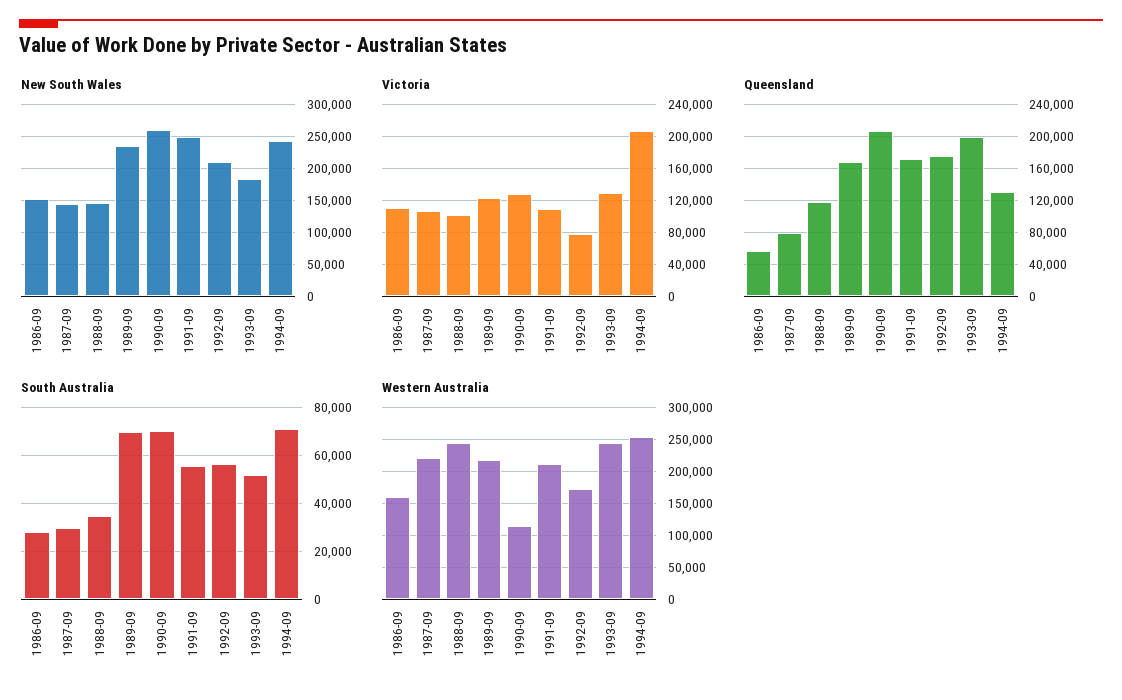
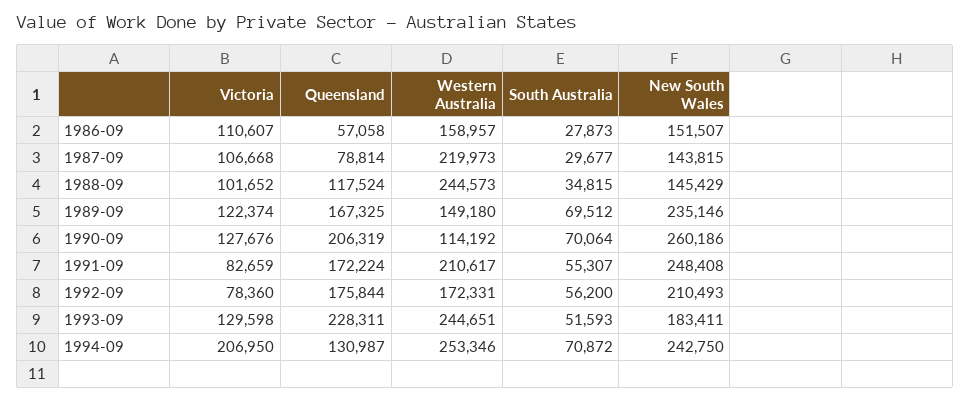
  {
    "New South Wales": {
      "1986-09": 151507,
      "1987-09": 143815,
      "1988-09": 145429,
      "1989-09": 235146,
      "1990-09": 260186,
      "1991-09": 248408,
      "1992-09": 210493,
      "1993-09": 183411,
      "1994-09": 242750
    },
    "Victoria": {
      "1986-09": 110607,
      "1987-09": 106668,
      "1988-09": 101652,
      "1989-09": 122374,
      "1990-09": 127676,
-     "1991-09": 110000,
+     "1991-09": 82659,
      "1992-09": 78360,
      "1993-09": 129598,
      "1994-09": 206950
    },
    "Queensland": {
      "1986-09": 57058,
      "1987-09": 78814,
      "1988-09": 117524,
      "1989-09": 167325,
      "1990-09": 206319,
      "1991-09": 172224,
      "1992-09": 175844,
-     "1993-09": 200000,
+     "1993-09": 228311,
      "1994-09": 130987
    },
    "South Australia": {
      "1986-09": 27873,
      "1987-09": 29677,
      "1988-09": 34815,
      "1989-09": 69512,
      "1990-09": 70064,
      "1991-09": 55307,
      "1992-09": 56200,
      "1993-09": 51593,
      "1994-09": 70872
    },
    "Western Australia": {
      "1986-09": 158957,
      "1987-09": 219973,
      "1988-09": 244573,
-     "1989-09": 220000,
+     "1989-09": 149180,
      "1990-09": 114192,
      "1991-09": 210617,
      "1992-09": 172331,
      "1993-09": 244651,
      "1994-09": 253346
    }
  }

